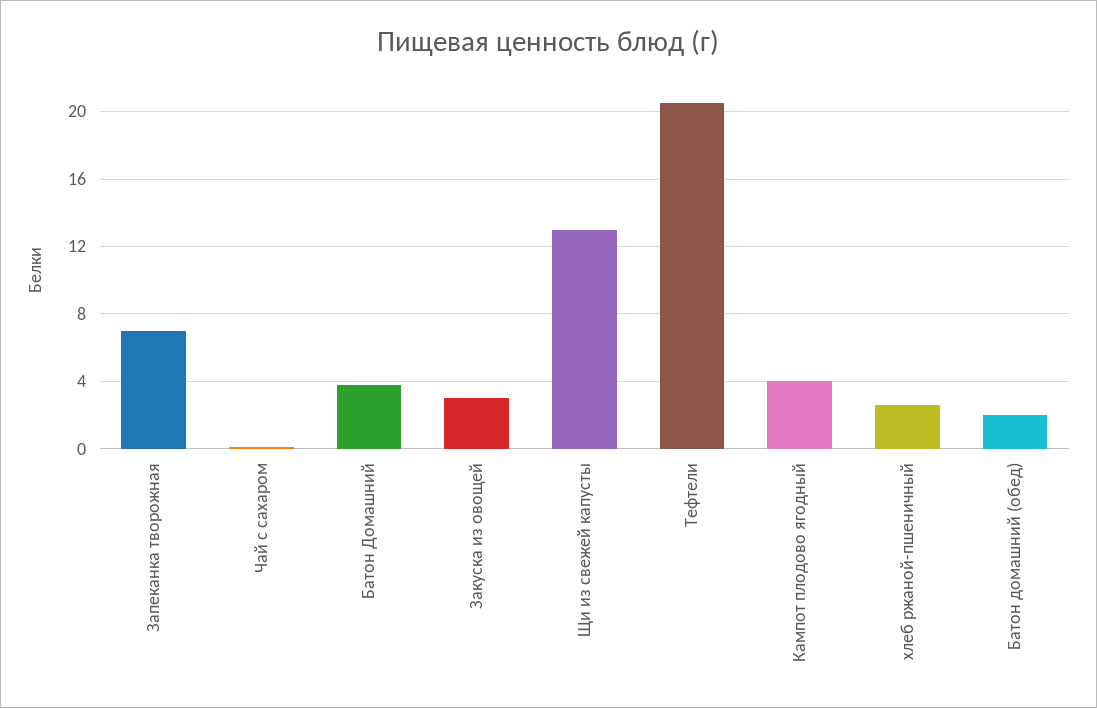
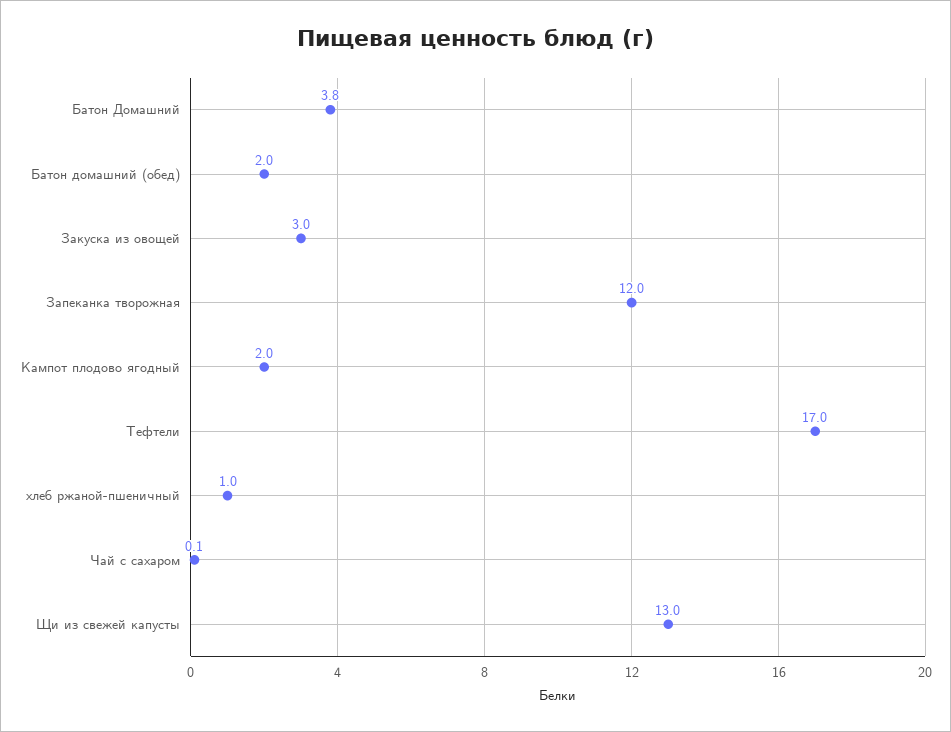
  {
-   "Запеканка творожная": 7,
+   "Запеканка творожная": 12,
    "Чай с сахаром": 0.1,
    "Батон Домашний": 3.8,
    "Закуска из овощей": 3,
    "Щи из свежей капусты": 13,
-   "Тефтели": 20.5,
+   "Тефтели": 17,
-   "Кампот плодово ягодный": 4,
+   "Кампот плодово ягодный": 2,
-   "хлеб ржаной-пшеничный": 2.5,
+   "хлеб ржаной-пшеничный": 1,
    "Батон домашний (обед)": 2
  }

